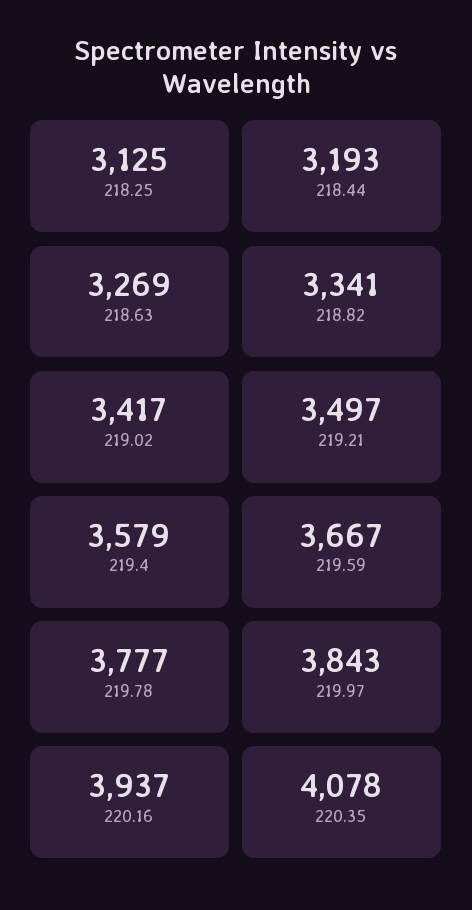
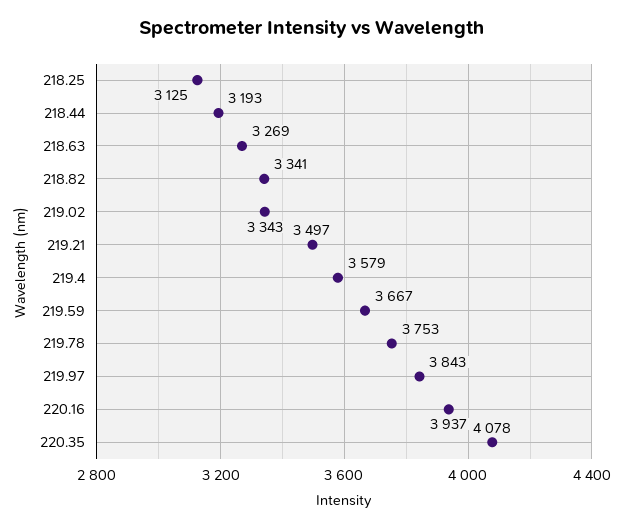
  {
    "218.25": 3125,
    "218.44": 3193,
    "218.63": 3269,
    "218.82": 3341,
-   "219.02": 3417,
+   "219.02": 3343,
    "219.21": 3497,
    "219.4": 3579,
    "219.59": 3667,
-   "219.78": 3777,
+   "219.78": 3753,
    "219.97": 3843,
    "220.16": 3937,
    "220.35": 4078
  }

